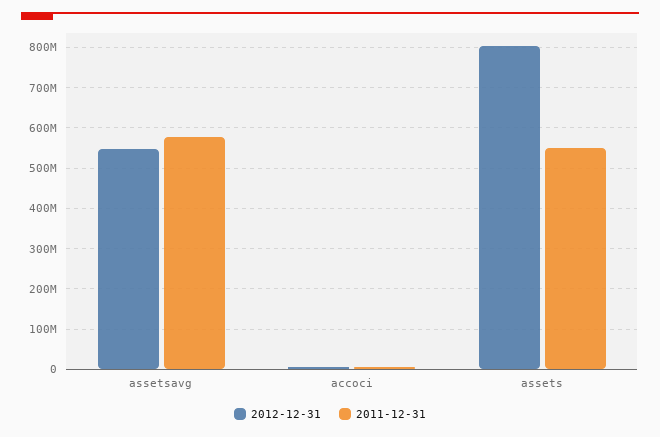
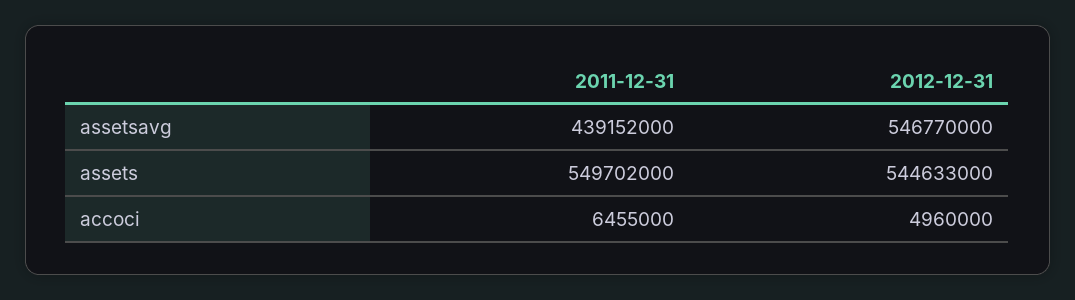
  {
    "2012-12-31": {
      "assetsavg": 546770000,
      "accoci": 4960000,
-     "assets": 800000000
+     "assets": 544633000
    },
    "2011-12-31": {
-     "assetsavg": 580000000,
+     "assetsavg": 439152000,
      "accoci": 6455000,
      "assets": 549702000
    }
  }

